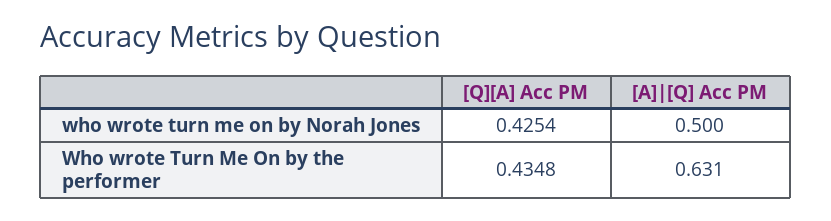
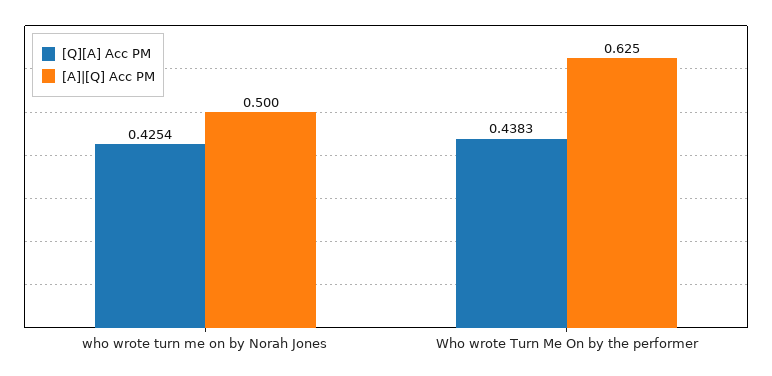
  {
    "[Q][A] Acc PM": {
      "who wrote turn me on by Norah Jones": 0.4254,
-     "Who wrote Turn Me On by the performer": 0.4348
+     "Who wrote Turn Me On by the performer": 0.4383
    },
    "[A]|[Q] Acc PM": {
      "who wrote turn me on by Norah Jones": 0.5,
-     "Who wrote Turn Me On by the performer": 0.631
+     "Who wrote Turn Me On by the performer": 0.625
    }
  }

